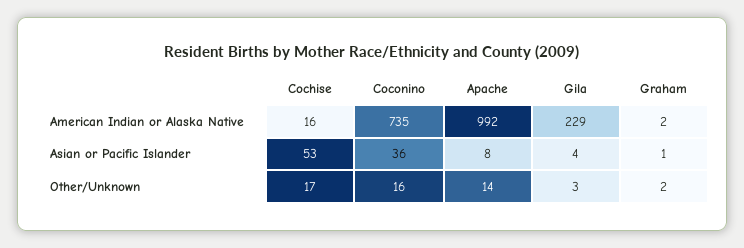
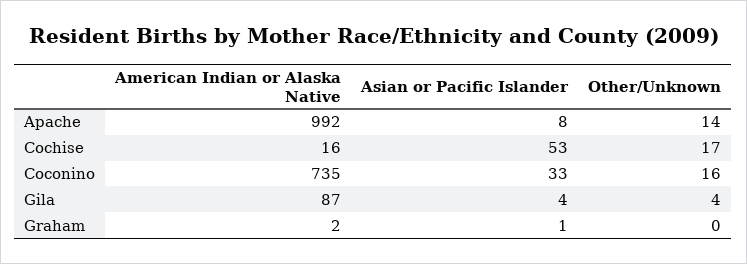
  {
    "Cochise": {
      "American Indian or Alaska Native": 16,
      "Asian or Pacific Islander": 53,
      "Other/Unknown": 17
    },
    "Coconino": {
      "American Indian or Alaska Native": 735,
-     "Asian or Pacific Islander": 36,
+     "Asian or Pacific Islander": 33,
      "Other/Unknown": 16
    },
    "Apache": {
      "American Indian or Alaska Native": 992,
      "Asian or Pacific Islander": 8,
      "Other/Unknown": 14
    },
    "Gila": {
-     "American Indian or Alaska Native": 229,
+     "American Indian or Alaska Native": 87,
      "Asian or Pacific Islander": 4,
-     "Other/Unknown": 3
+     "Other/Unknown": 4
    },
    "Graham": {
      "American Indian or Alaska Native": 2,
      "Asian or Pacific Islander": 1,
-     "Other/Unknown": 2
+     "Other/Unknown": 0
    }
  }

